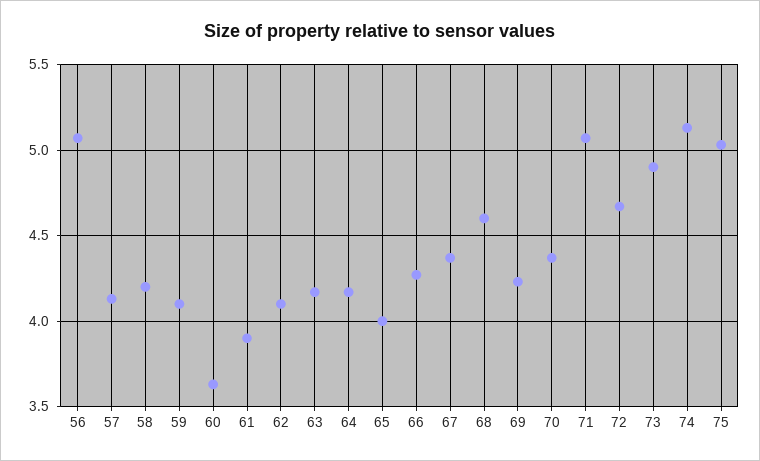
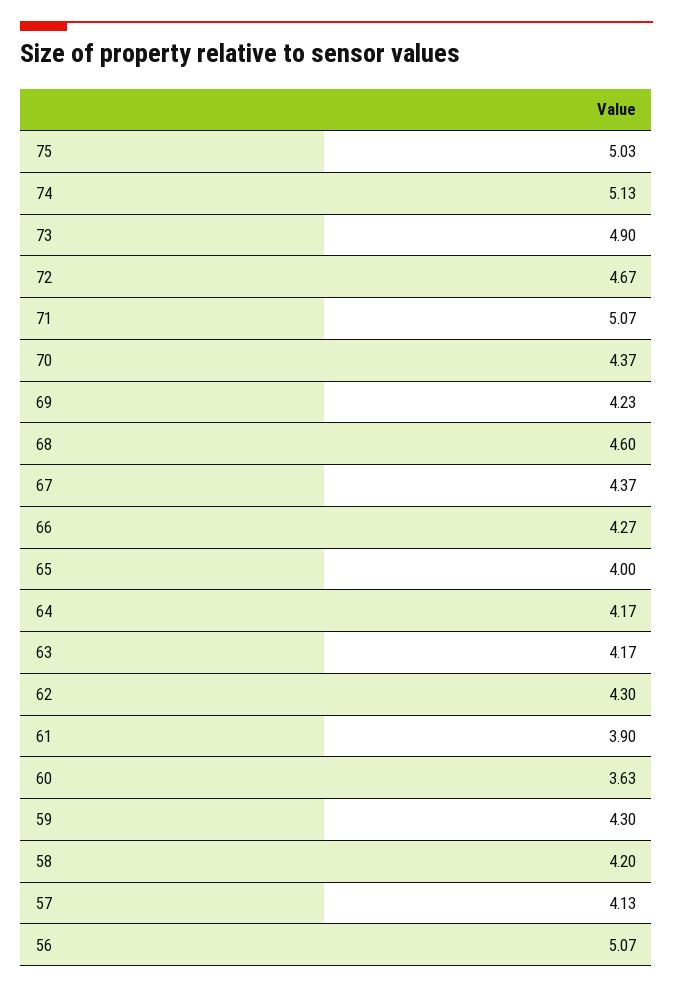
  {
    "56": 5.07,
    "57": 4.13,
    "58": 4.2,
-   "59": 4.1,
+   "59": 4.3,
    "60": 3.63,
    "61": 3.9,
-   "62": 4.1,
+   "62": 4.3,
    "63": 4.17,
    "64": 4.17,
    "65": 4,
    "66": 4.27,
    "67": 4.37,
    "68": 4.6,
    "69": 4.23,
    "70": 4.37,
    "71": 5.07,
    "72": 4.67,
    "73": 4.9,
    "74": 5.13,
    "75": 5.03
  }

